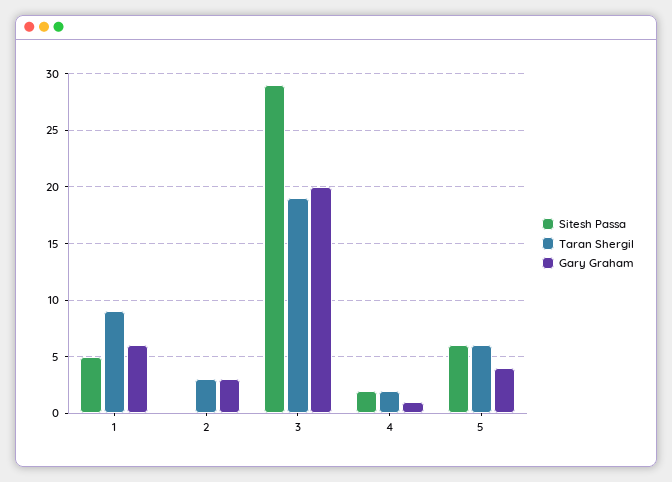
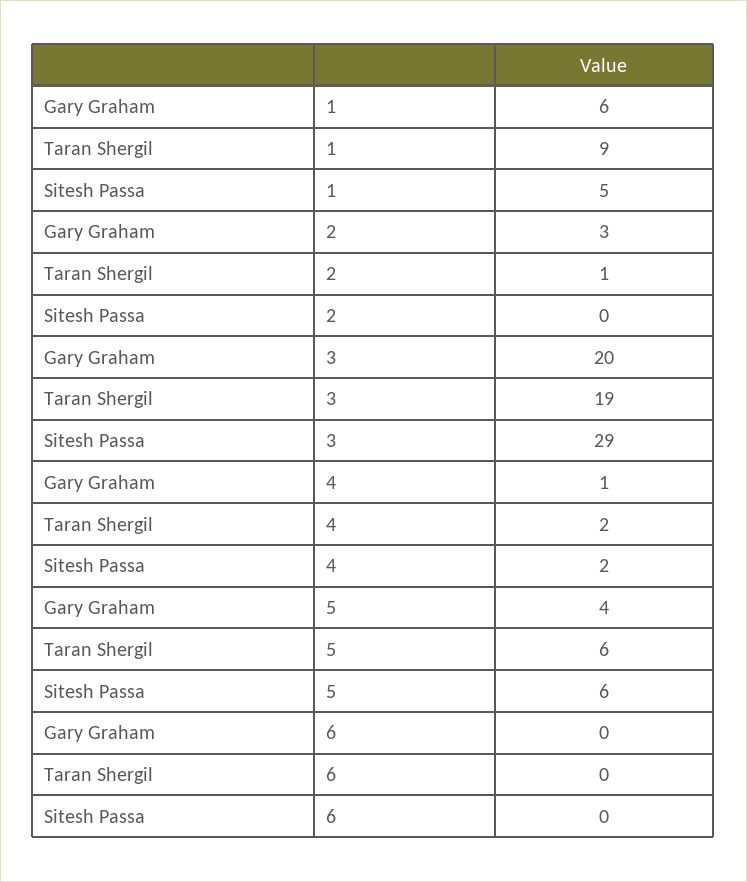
  {
    "Sitesh Passa": {
      "1": 5,
      "2": 0,
      "3": 29,
      "4": 2,
-     "5": 6
+     "5": 6,
+     "6": 0
    },
    "Taran Shergil": {
      "1": 9,
-     "2": 3,
+     "2": 1,
      "3": 19,
      "4": 2,
-     "5": 6
+     "5": 6,
+     "6": 0
    },
    "Gary Graham": {
      "1": 6,
      "2": 3,
      "3": 20,
      "4": 1,
-     "5": 4
+     "5": 4,
+     "6": 0
    }
  }

